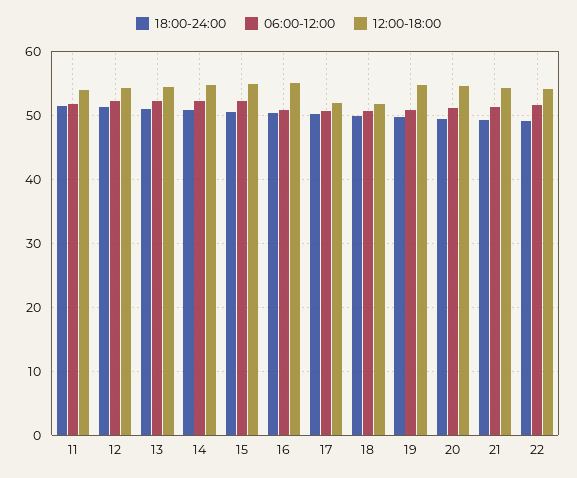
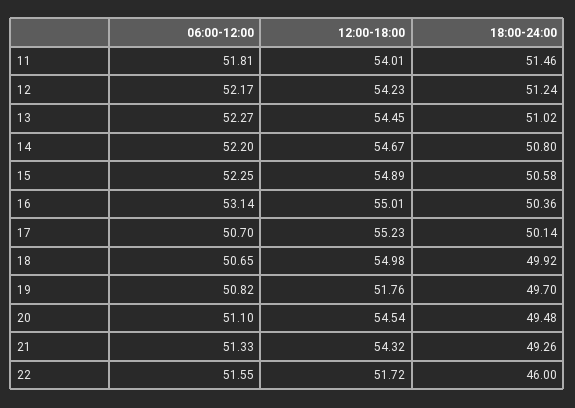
  {
    "18:00-24:00": {
      "11": 51.46,
      "12": 51.24,
      "13": 51.02,
      "14": 50.8,
      "15": 50.58,
      "16": 50.36,
      "17": 50.14,
      "18": 49.92,
      "19": 49.7,
      "20": 49.48,
      "21": 49.26,
-     "22": 49
+     "22": 46
    },
    "06:00-12:00": {
      "11": 51.81,
      "12": 52.17,
      "13": 52.27,
      "14": 52.2,
      "15": 52.25,
-     "16": 51,
+     "16": 53.14,
      "17": 50.7,
      "18": 50.65,
      "19": 50.82,
      "20": 51.1,
      "21": 51.33,
      "22": 51.55
    },
    "12:00-18:00": {
      "11": 54.01,
      "12": 54.23,
      "13": 54.45,
      "14": 54.67,
      "15": 54.89,
      "16": 55.01,
-     "17": 52,
+     "17": 55.23,
-     "18": 52,
+     "18": 54.98,
-     "19": 55,
+     "19": 51.76,
      "20": 54.54,
      "21": 54.32,
-     "22": 54
+     "22": 51.72
    }
  }

